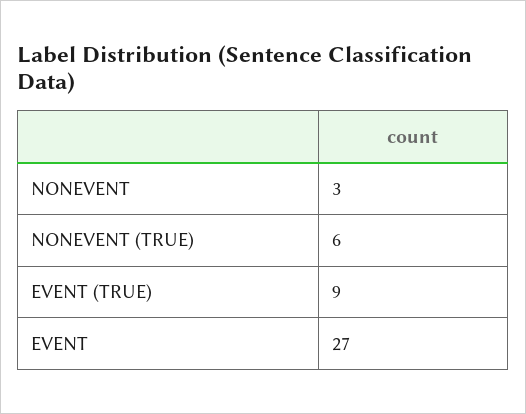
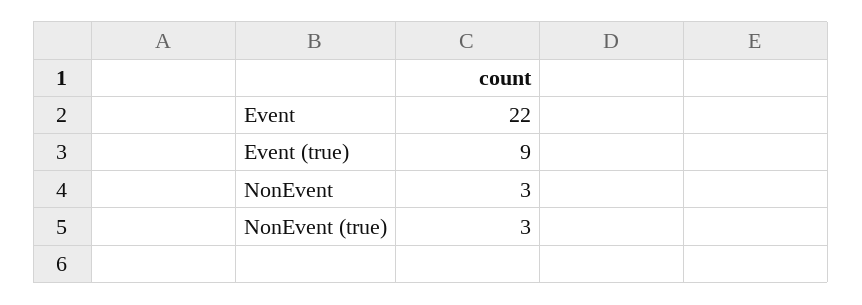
  {
    "NONEVENT": 3,
-   "NONEVENT (TRUE)": 6,
+   "NONEVENT (TRUE)": 3,
    "EVENT (TRUE)": 9,
-   "EVENT": 27
+   "EVENT": 22
  }

